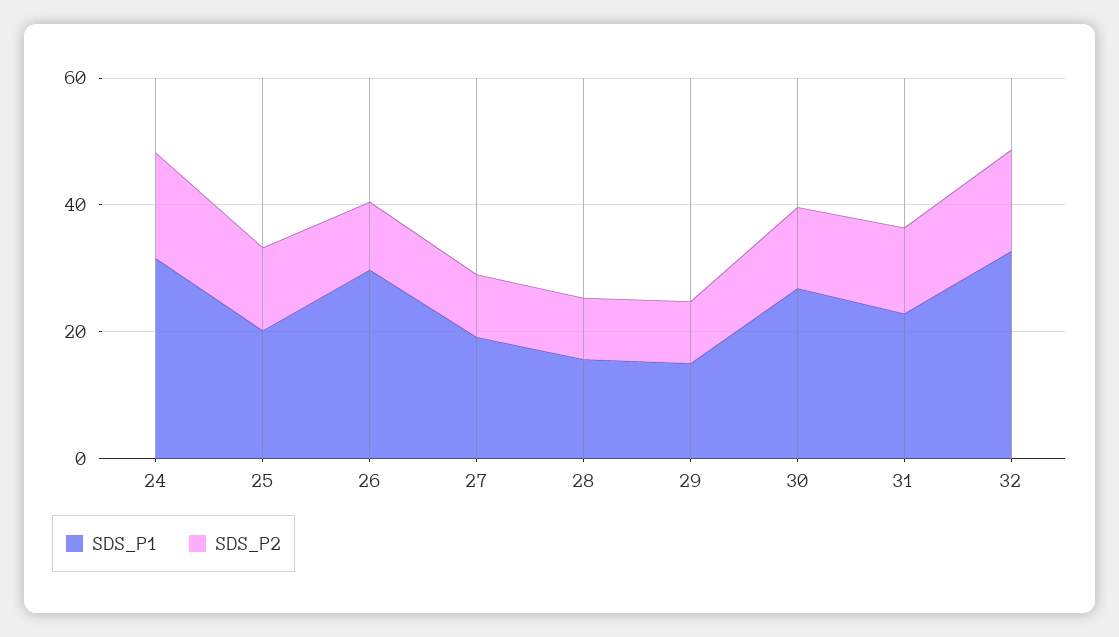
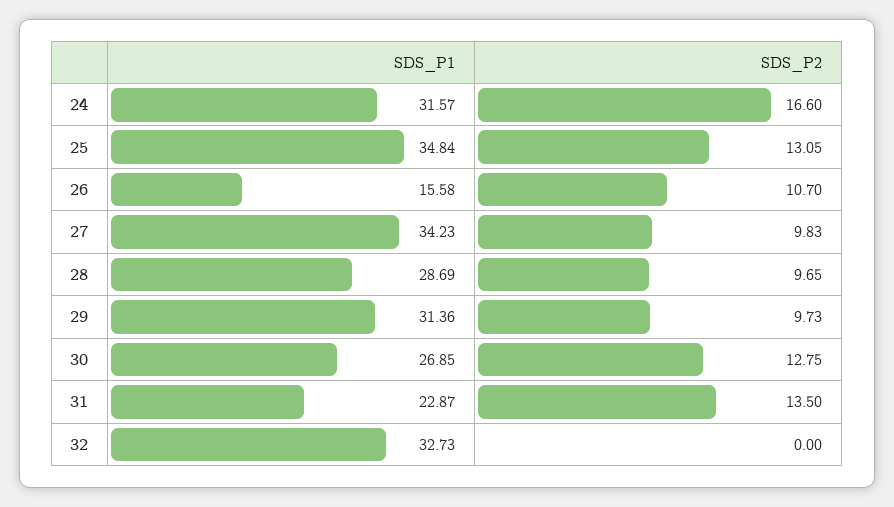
  {
    "SDS_P1": {
      "24": 31.57,
-     "25": 20,
+     "25": 34.84,
-     "26": 30,
+     "26": 15.58,
-     "27": 20,
+     "27": 34.23,
-     "28": 15,
+     "28": 28.69,
-     "29": 15,
+     "29": 31.36,
      "30": 26.85,
      "31": 22.87,
      "32": 32.73
    },
    "SDS_P2": {
      "24": 16.6,
      "25": 13.05,
      "26": 10.7,
      "27": 9.83,
      "28": 9.65,
      "29": 9.73,
      "30": 12.75,
      "31": 13.5,
-     "32": 15
+     "32": 0
    }
  }

